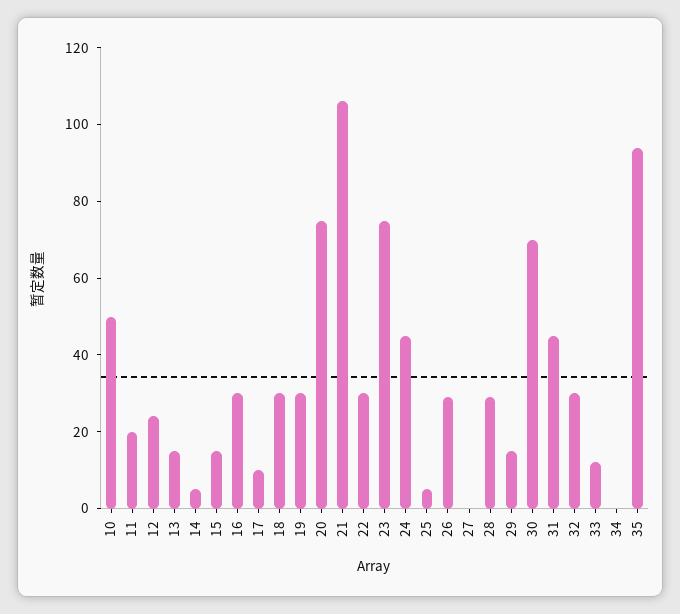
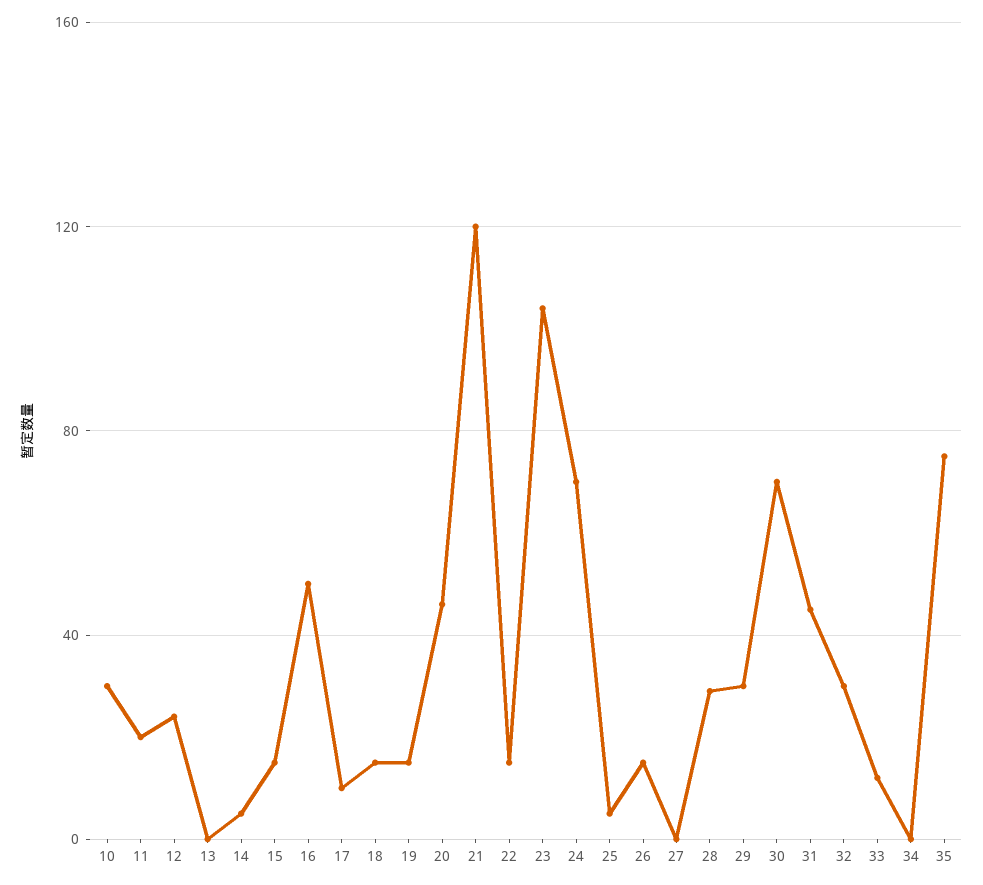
  {
-   "10": 50,
+   "10": 30,
    "11": 20,
    "12": 25,
-   "13": 15,
+   "13": 0,
    "14": 5,
    "15": 15,
-   "16": 30,
+   "16": 50,
    "17": 10,
-   "18": 30,
+   "18": 15,
-   "19": 30,
+   "19": 15,
-   "20": 75,
+   "20": 45,
-   "21": 105,
+   "21": 120,
-   "22": 30,
+   "22": 15,
-   "23": 75,
+   "23": 105,
-   "24": 45,
+   "24": 70,
    "25": 5,
-   "26": 30,
+   "26": 15,
    "27": 0,
    "28": 30,
-   "29": 15,
+   "29": 30,
    "30": 70,
    "31": 45,
    "32": 30,
    "33": 10,
    "34": 0,
-   "35": 95
+   "35": 75
  }

